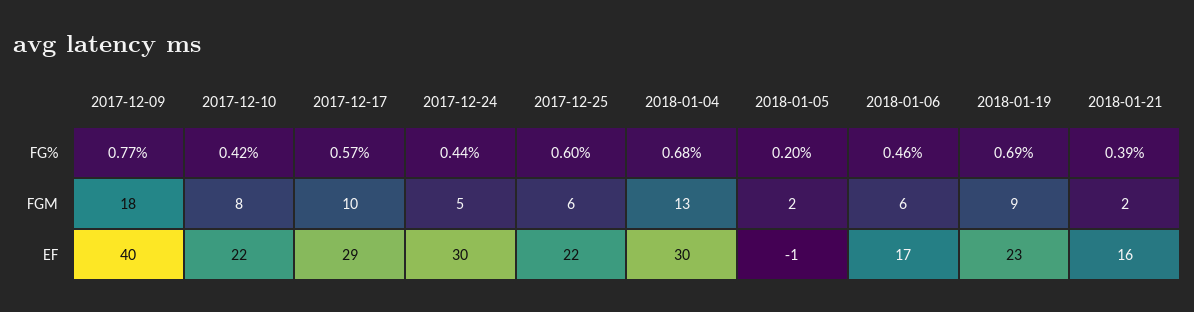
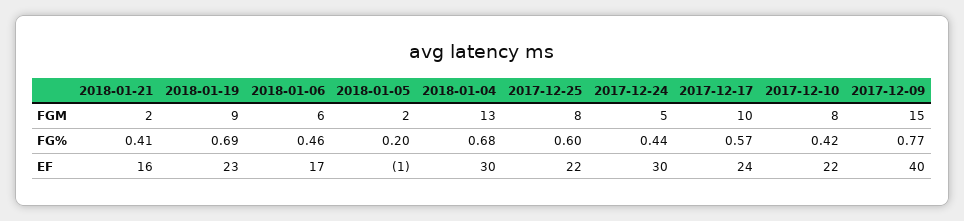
  {
    "2017-12-09": {
      "FG%": 0.77,
-     "FGM": 18,
+     "FGM": 15,
      "EF": 40
    },
    "2017-12-10": {
      "FG%": 0.42,
      "FGM": 8,
      "EF": 22
    },
    "2017-12-17": {
      "FG%": 0.57,
      "FGM": 10,
-     "EF": 29
+     "EF": 24
    },
    "2017-12-24": {
      "FG%": 0.44,
      "FGM": 5,
      "EF": 30
    },
    "2017-12-25": {
      "FG%": 0.6,
-     "FGM": 6,
+     "FGM": 8,
      "EF": 22
    },
    "2018-01-04": {
      "FG%": 0.68,
      "FGM": 13,
      "EF": 30
    },
    "2018-01-05": {
      "FG%": 0.2,
      "FGM": 2,
      "EF": -1
    },
    "2018-01-06": {
      "FG%": 0.46,
      "FGM": 6,
      "EF": 17
    },
    "2018-01-19": {
      "FG%": 0.69,
      "FGM": 9,
      "EF": 23
    },
    "2018-01-21": {
-     "FG%": 0.39,
+     "FG%": 0.41,
      "FGM": 2,
      "EF": 16
    }
  }

